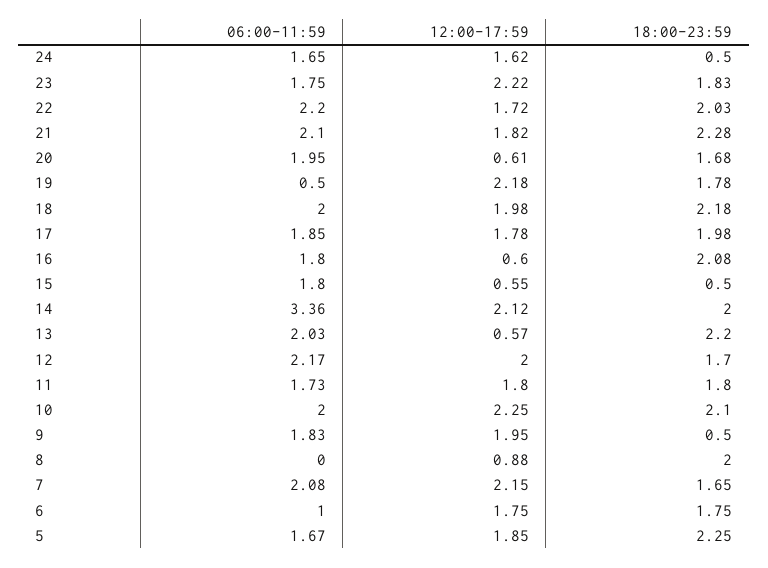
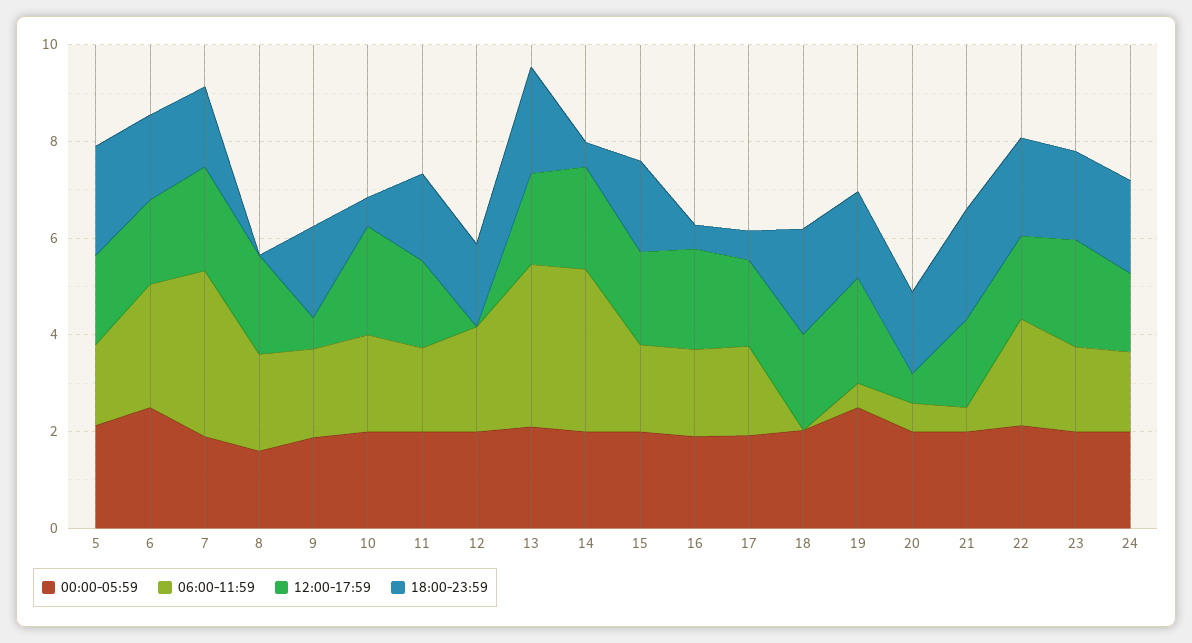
  {
    "06:00-11:59": {
      "24": 1.65,
      "23": 1.75,
      "22": 2.2,
-     "21": 2.1,
+     "21": 0.5,
-     "20": 1.95,
+     "20": 0.5,
      "19": 0.5,
-     "18": 2,
+     "18": 0,
      "17": 1.85,
      "16": 1.8,
      "15": 1.8,
      "14": 3.36,
-     "13": 2.03,
+     "13": 3.5,
      "12": 2.17,
      "11": 1.73,
      "10": 2,
      "9": 1.83,
-     "8": 0,
+     "8": 2,
-     "7": 2.08,
+     "7": 3.5,
-     "6": 1,
+     "6": 2.5,
      "5": 1.67
    },
    "12:00-17:59": {
      "24": 1.62,
      "23": 2.22,
      "22": 1.72,
      "21": 1.82,
      "20": 0.61,
      "19": 2.18,
      "18": 1.98,
      "17": 1.78,
-     "16": 0.6,
+     "16": 2,
-     "15": 0.55,
+     "15": 2,
      "14": 2.12,
-     "13": 0.57,
+     "13": 2,
-     "12": 2,
+     "12": 0,
      "11": 1.8,
      "10": 2.25,
-     "9": 1.95,
+     "9": 0.5,
-     "8": 0.88,
+     "8": 2,
      "7": 2.15,
      "6": 1.75,
      "5": 1.85
    },
    "18:00-23:59": {
-     "24": 0.5,
+     "24": 2,
      "23": 1.83,
      "22": 2.03,
      "21": 2.28,
      "20": 1.68,
      "19": 1.78,
      "18": 2.18,
-     "17": 1.98,
+     "17": 0.5,
-     "16": 2.08,
+     "16": 0.5,
-     "15": 0.5,
+     "15": 2,
-     "14": 2,
+     "14": 0.5,
      "13": 2.2,
      "12": 1.7,
      "11": 1.8,
-     "10": 2.1,
+     "10": 0.5,
-     "9": 0.5,
+     "9": 2,
-     "8": 2,
+     "8": 0,
      "7": 1.65,
      "6": 1.75,
      "5": 2.25
-   }
+   },
+   "00:00-05:59": {
+     "5": 2,
+     "6": 2.5,
+     "7": 2,
+     "8": 1.5,
+     "9": 2,
+     "10": 2,
+     "11": 2,
+     "12": 2,
+     "13": 2,
+     "14": 2,
+     "15": 2,
+     "16": 2,
+     "17": 2,
+     "18": 2,
+     "19": 2.5,
+     "20": 2,
+     "21": 2,
+     "22": 2,
+     "23": 2,
+     "24": 2
+   }
  }

